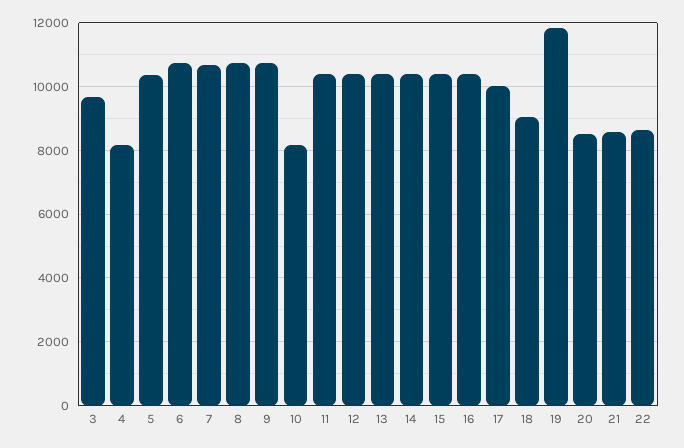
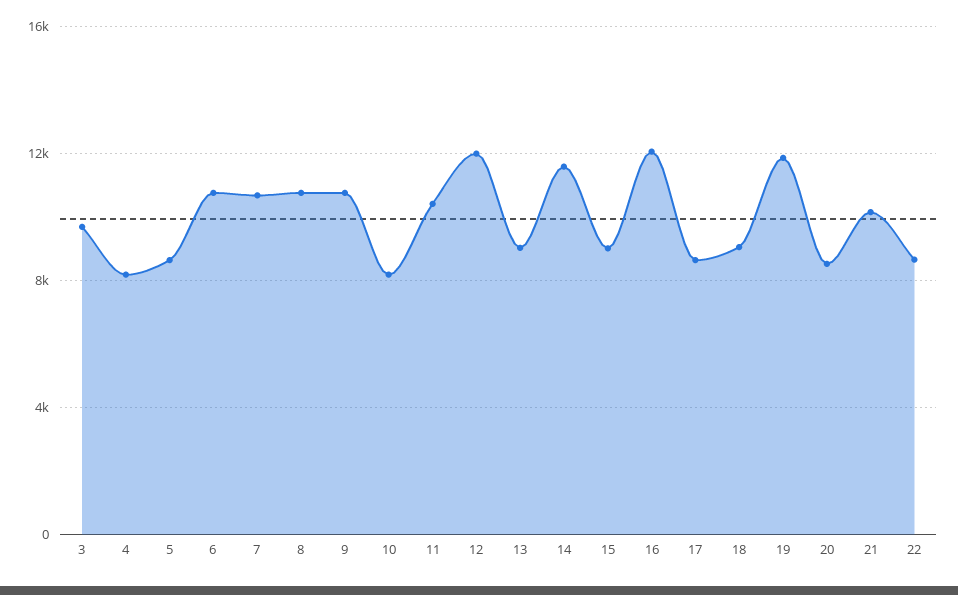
  {
    "3": 9600,
    "4": 8200,
-   "5": 10400,
+   "5": 8500,
    "6": 10800,
    "7": 10600,
    "8": 10800,
    "9": 10800,
    "10": 8200,
    "11": 10400,
-   "12": 10400,
+   "12": 12000,
-   "13": 10400,
+   "13": 9000,
-   "14": 10400,
+   "14": 11500,
-   "15": 10400,
+   "15": 9000,
-   "16": 10400,
+   "16": 12000,
-   "17": 10000,
+   "17": 8500,
    "18": 9000,
    "19": 11800,
    "20": 8600,
-   "21": 8600,
+   "21": 10000,
    "22": 8600
  }

